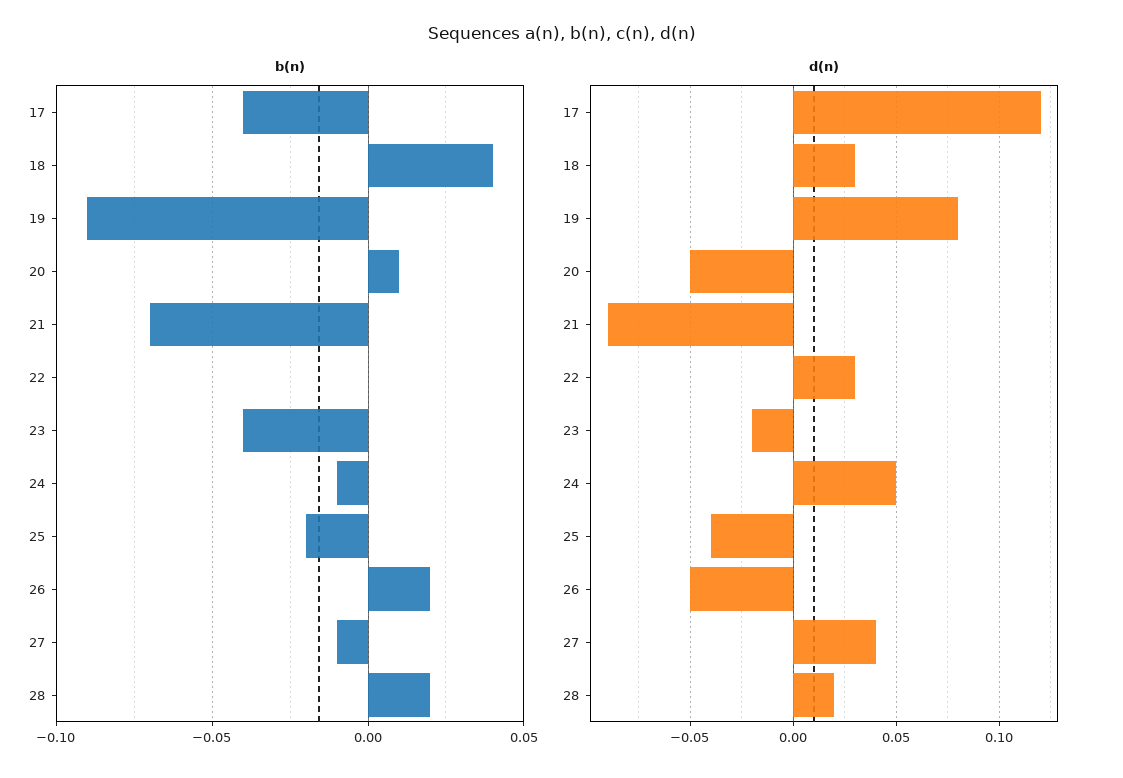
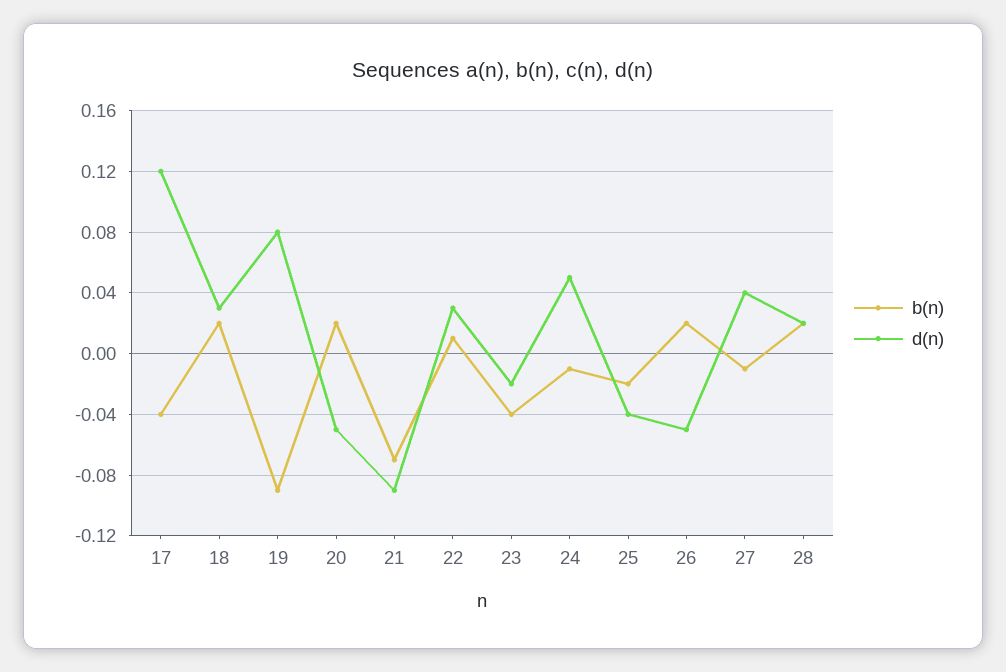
  {
    "b(n)": {
      "17": -0.04,
-     "18": 0.04,
+     "18": 0.02,
      "19": -0.09,
-     "20": 0.01,
+     "20": 0.02,
      "21": -0.07,
-     "22": 0,
+     "22": 0.01,
      "23": -0.04,
      "24": -0.01,
      "25": -0.02,
      "26": 0.02,
      "27": -0.01,
      "28": 0.02
    },
    "d(n)": {
      "17": 0.12,
      "18": 0.03,
      "19": 0.08,
      "20": -0.05,
      "21": -0.09,
      "22": 0.03,
      "23": -0.02,
      "24": 0.05,
      "25": -0.04,
      "26": -0.05,
      "27": 0.04,
      "28": 0.02
    }
  }

